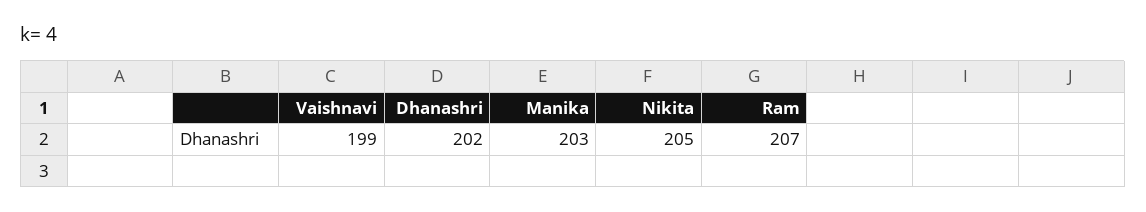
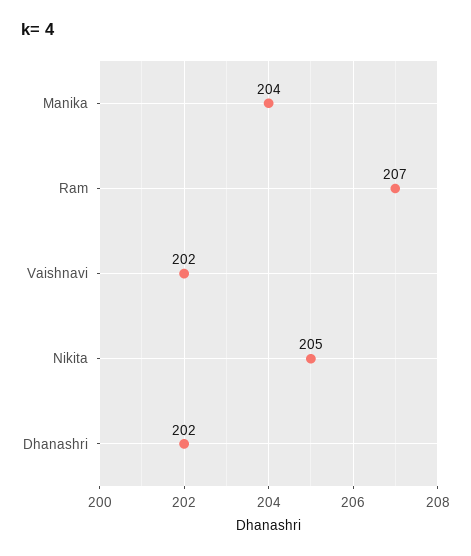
  {
-   "Vaishnavi": 199,
+   "Vaishnavi": 202,
    "Dhanashri": 202,
-   "Manika": 203,
+   "Manika": 204,
    "Nikita": 205,
    "Ram": 207
  }

